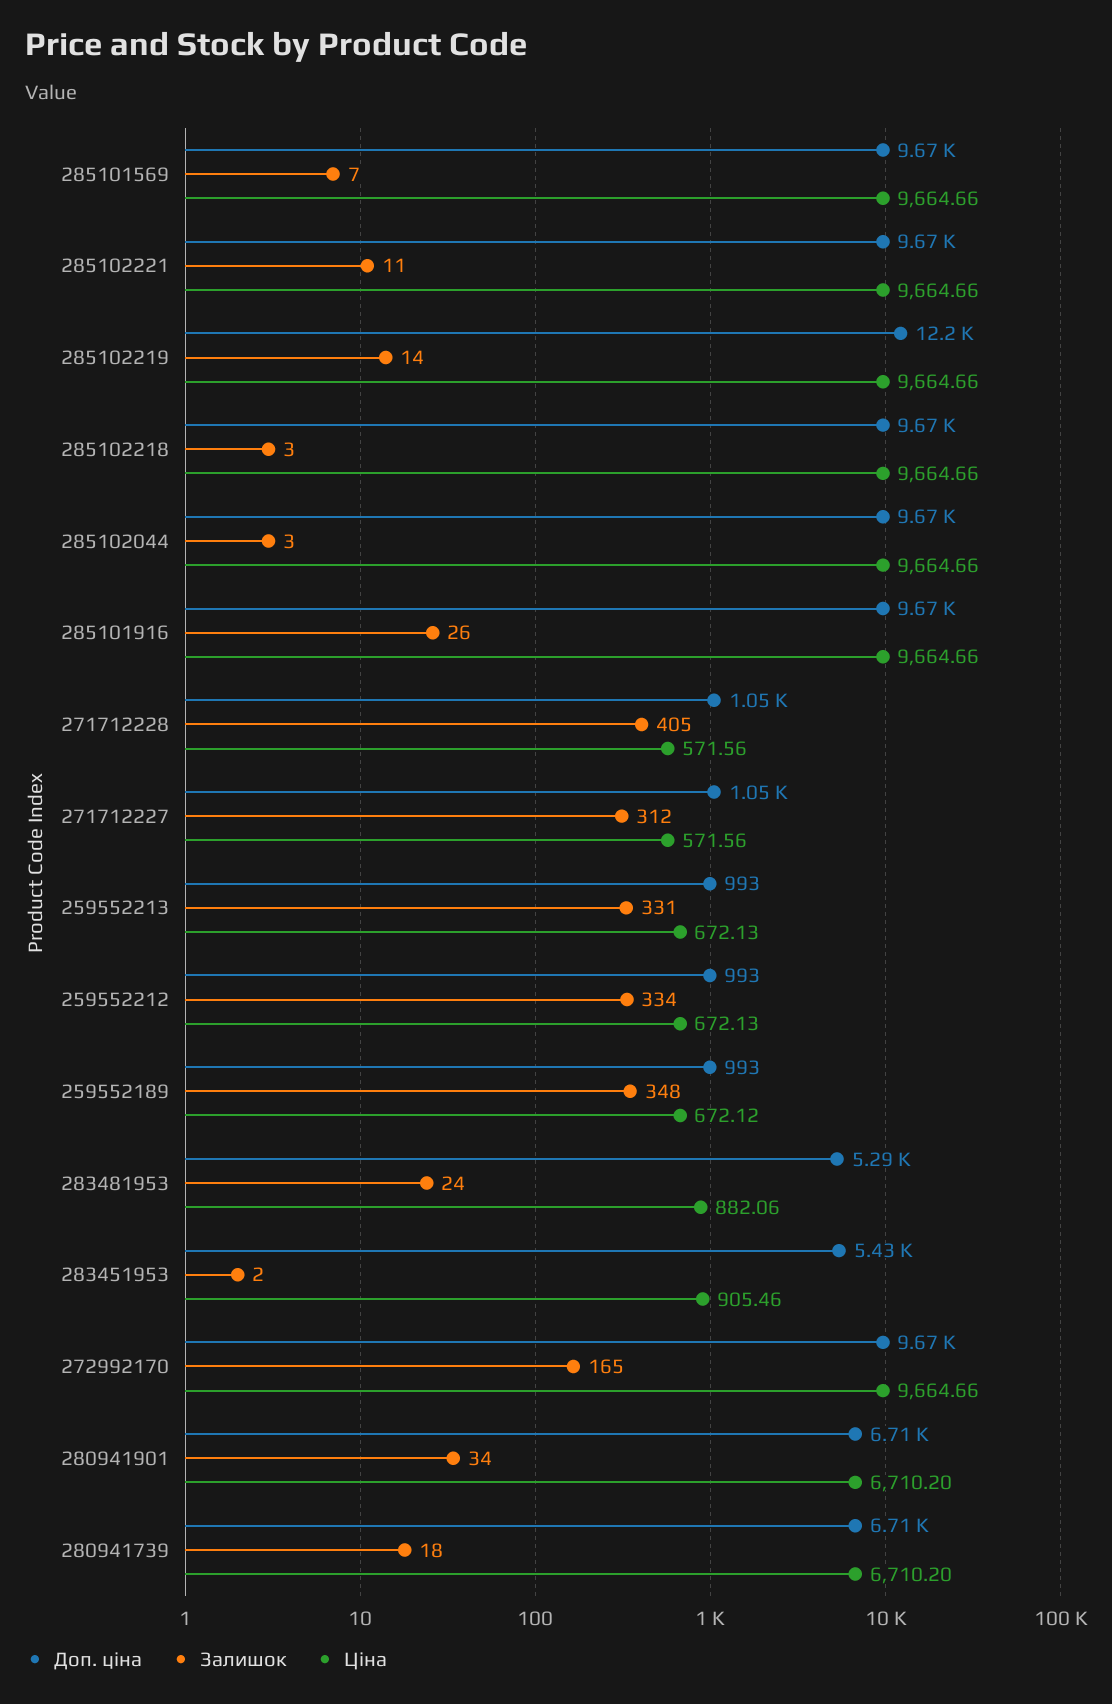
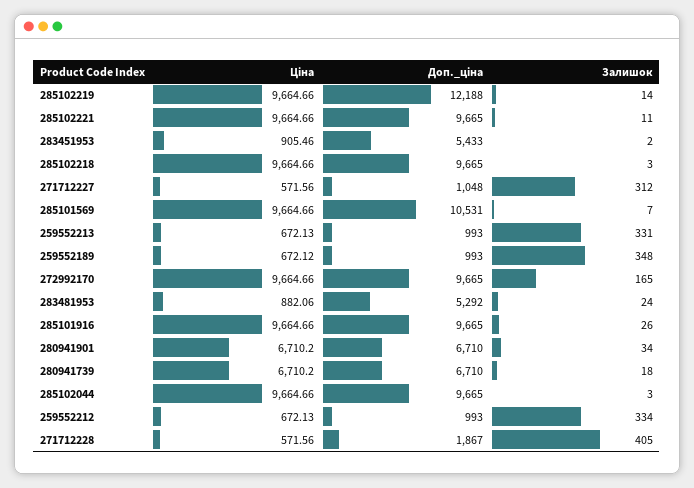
  {
    "Доп. ціна": {
-     "285101569": 9670,
+     "285101569": 10531,
      "285102221": 9665,
      "285102219": 12188,
      "285102218": 9665,
      "285102044": 9665,
      "285101916": 9665,
-     "271712228": 1050,
+     "271712228": 1867,
      "271712227": 1048,
      "259552213": 993,
      "259552212": 993,
      "259552189": 993,
      "283481953": 5292,
      "283451953": 5433,
      "272992170": 9665,
      "280941901": 6710,
      "280941739": 6710
    },
    "Залишок": {
      "285101569": 7,
      "285102221": 11,
      "285102219": 14,
      "285102218": 3,
      "285102044": 3,
      "285101916": 26,
      "271712228": 405,
      "271712227": 312,
      "259552213": 331,
      "259552212": 334,
      "259552189": 348,
      "283481953": 24,
      "283451953": 2,
      "272992170": 165,
      "280941901": 34,
      "280941739": 18
    },
    "Ціна": {
      "285101569": 9664.66,
      "285102221": 9664.66,
      "285102219": 9664.66,
      "285102218": 9664.66,
      "285102044": 9664.66,
      "285101916": 9664.66,
      "271712228": 571.56,
      "271712227": 571.56,
      "259552213": 672.13,
      "259552212": 672.13,
      "259552189": 672.12,
      "283481953": 882.06,
      "283451953": 905.46,
      "272992170": 9664.66,
      "280941901": 6710.2,
      "280941739": 6710.2
    }
  }

